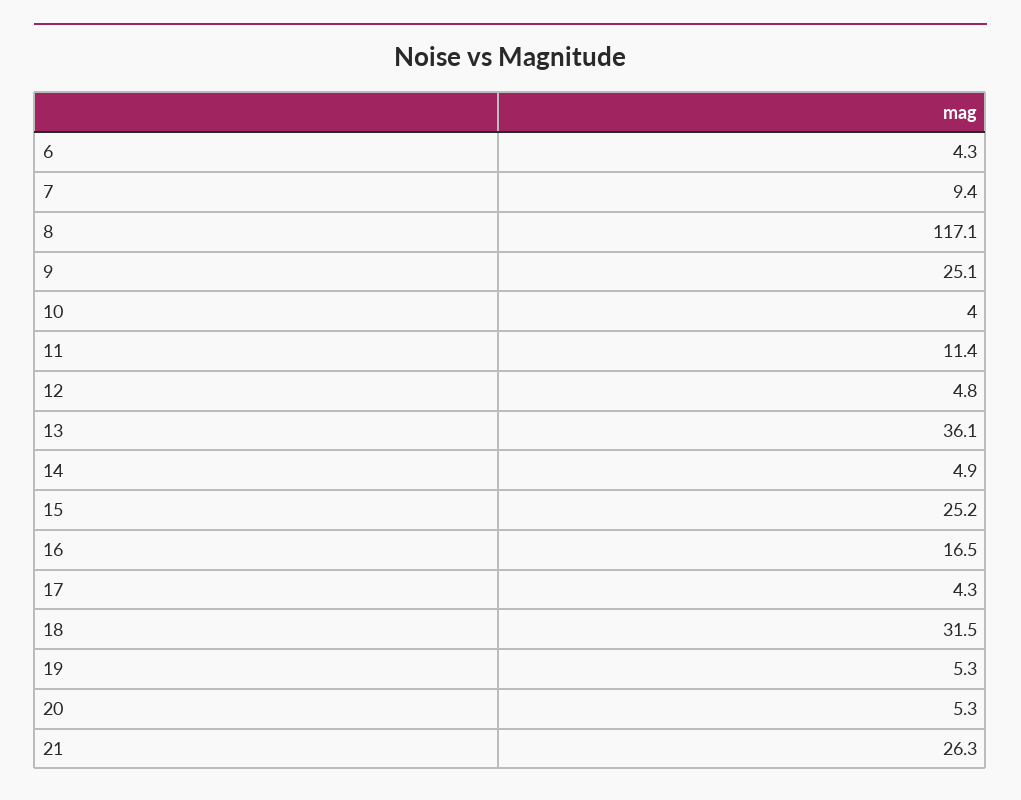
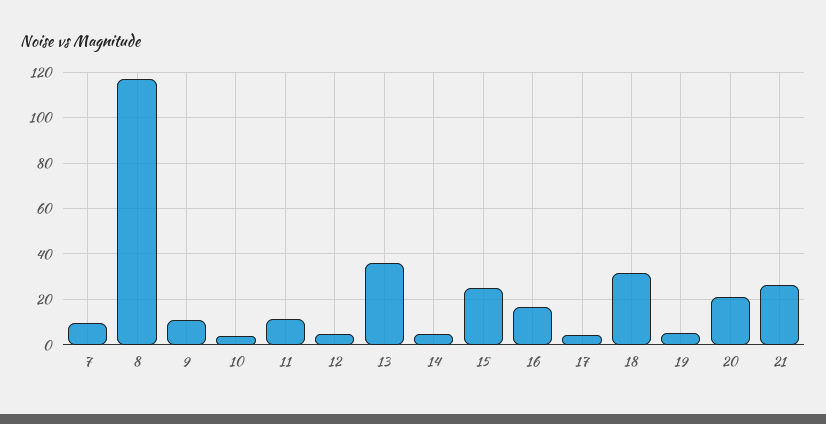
  {
-   "6": 4.3,
    "7": 9.4,
    "8": 117.1,
-   "9": 25.1,
+   "9": 10,
    "10": 4,
    "11": 11.4,
    "12": 4.8,
    "13": 36.1,
    "14": 4.9,
    "15": 25.2,
    "16": 16.5,
    "17": 4.3,
    "18": 31.5,
    "19": 5.3,
-   "20": 5.3,
+   "20": 20,
    "21": 26.3
  }

